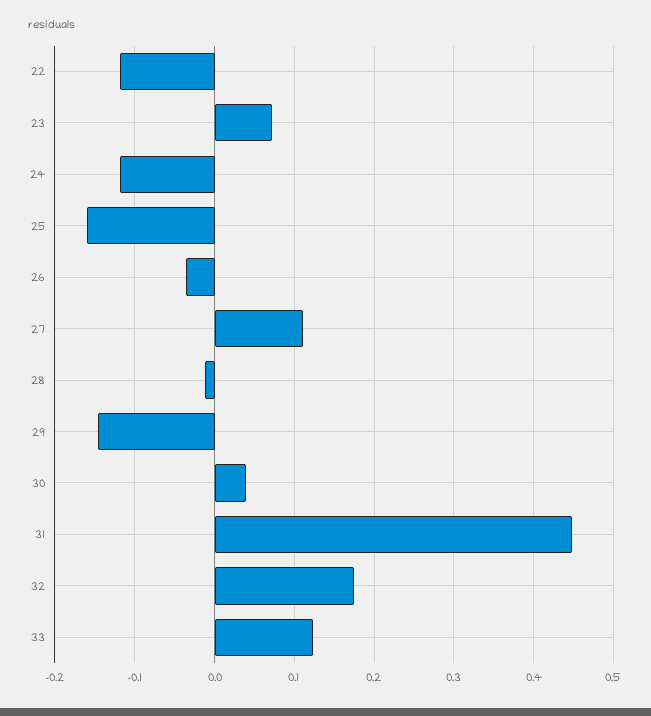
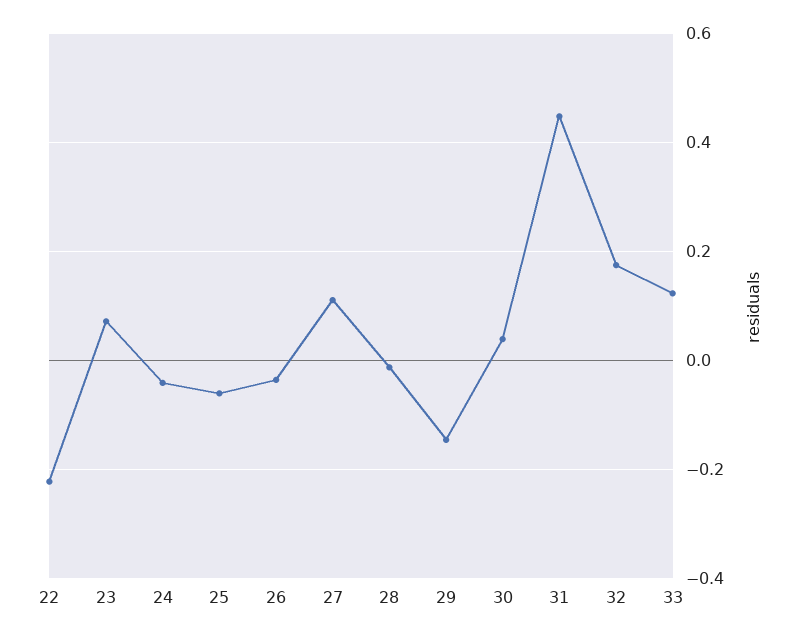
  {
-   "22": -0.12,
+   "22": -0.22,
    "23": 0.07,
-   "24": -0.12,
+   "24": -0.04,
-   "25": -0.16,
+   "25": -0.06,
    "26": -0.04,
    "27": 0.11,
    "28": -0.01,
    "29": -0.15,
    "30": 0.04,
    "31": 0.45,
    "32": 0.17,
    "33": 0.12
  }

